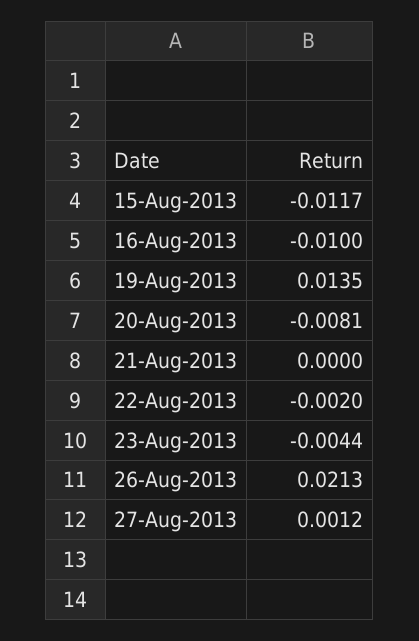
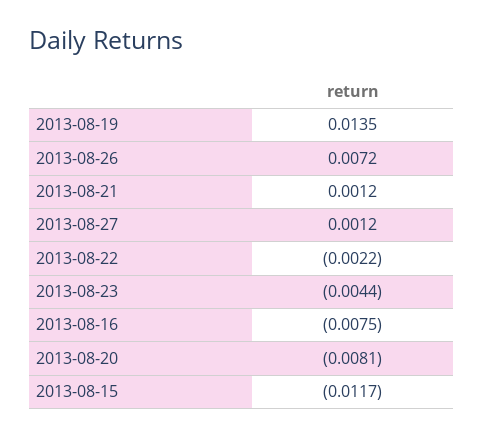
  {
    "15-Aug-2013": -0.0117,
-   "16-Aug-2013": -0.01,
+   "16-Aug-2013": -0.0075,
    "19-Aug-2013": 0.0135,
    "20-Aug-2013": -0.0081,
-   "21-Aug-2013": 0,
+   "21-Aug-2013": 0.0012,
-   "22-Aug-2013": -0.002,
+   "22-Aug-2013": -0.0022,
    "23-Aug-2013": -0.0044,
-   "26-Aug-2013": 0.0213,
+   "26-Aug-2013": 0.0072,
    "27-Aug-2013": 0.0012
  }

